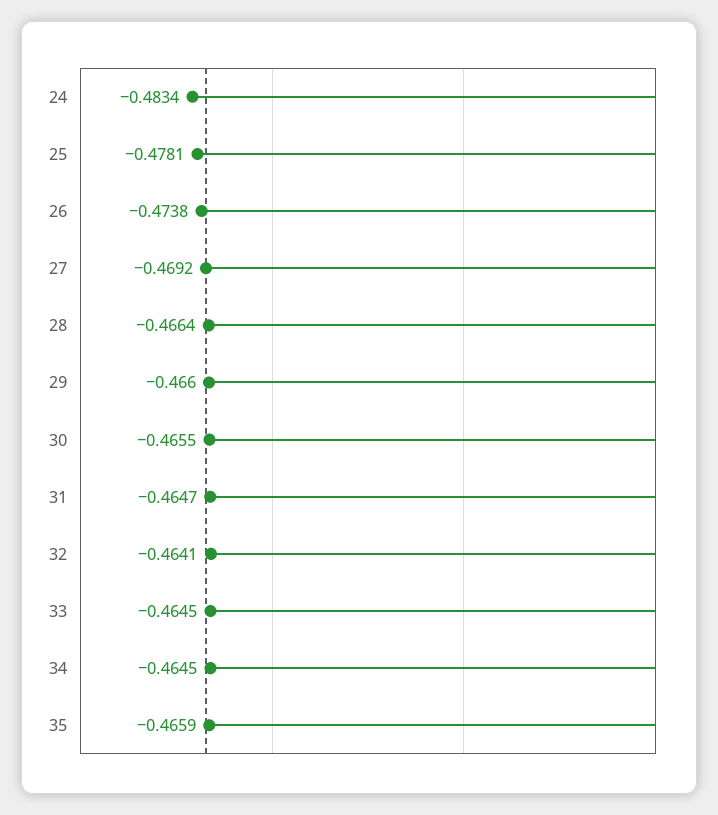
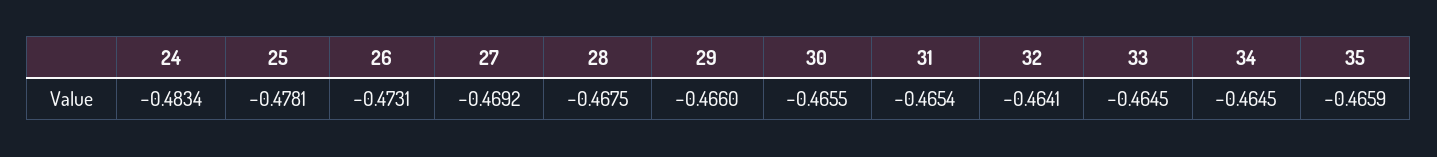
  {
    "24": -0.4834,
    "25": -0.4781,
-   "26": -0.4738,
+   "26": -0.4731,
    "27": -0.4692,
-   "28": -0.4664,
+   "28": -0.4675,
    "29": -0.466,
    "30": -0.4655,
-   "31": -0.4647,
+   "31": -0.4654,
    "32": -0.4641,
    "33": -0.4645,
    "34": -0.4645,
    "35": -0.4659
  }

